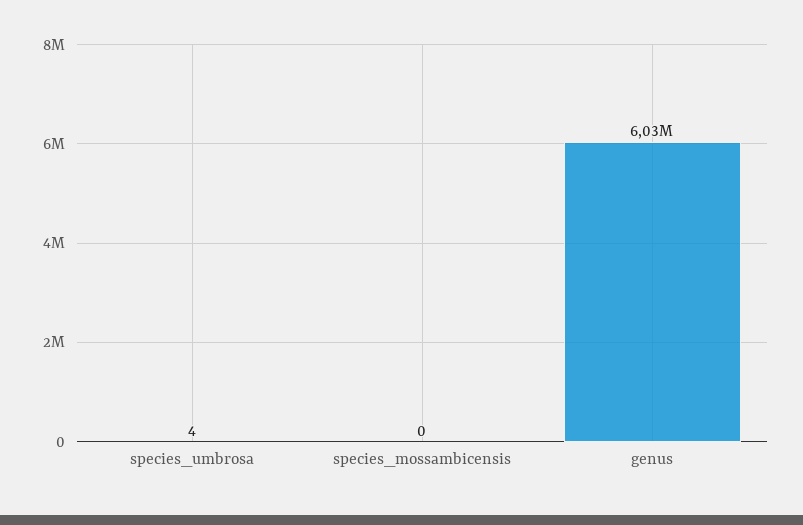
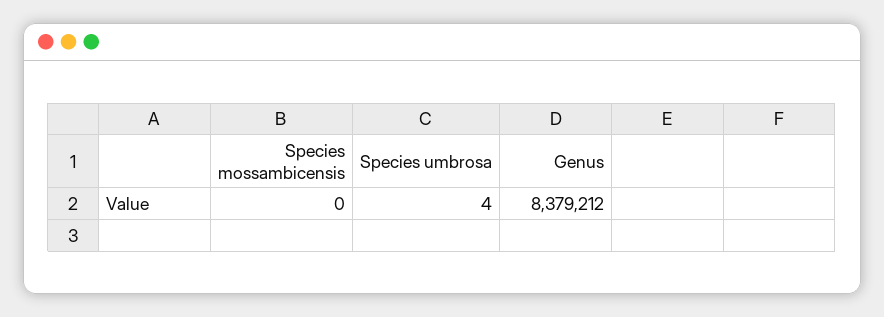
  {
    "species_umbrosa": 4,
    "species_mossambicensis": 0,
-   "genus": 6030000
+   "genus": 8379212
  }

